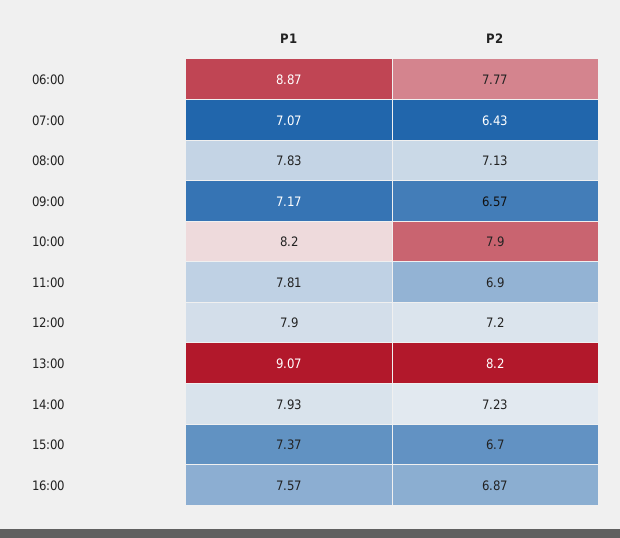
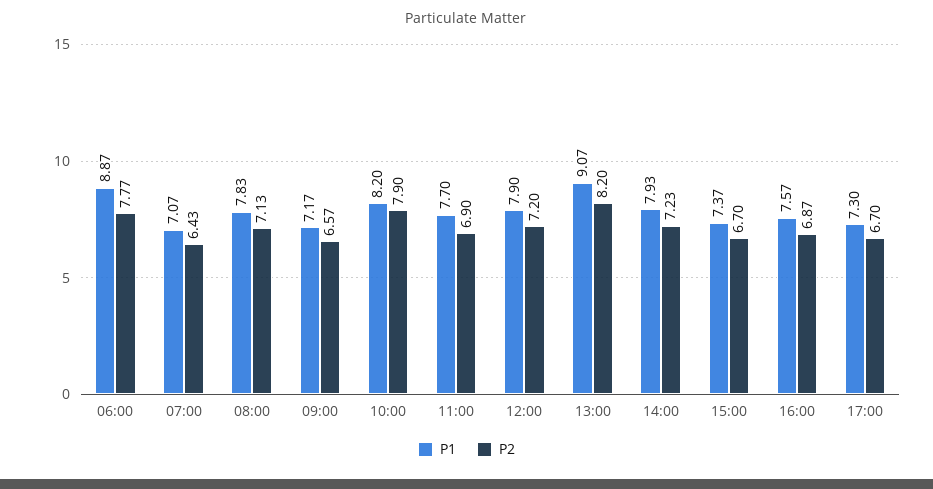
  {
    "P1": {
      "06:00": 8.87,
      "07:00": 7.07,
      "08:00": 7.83,
      "09:00": 7.17,
      "10:00": 8.2,
-     "11:00": 7.81,
+     "11:00": 7.7,
      "12:00": 7.9,
      "13:00": 9.07,
      "14:00": 7.93,
      "15:00": 7.37,
-     "16:00": 7.57
+     "16:00": 7.57,
+     "17:00": 7.3
    },
    "P2": {
      "06:00": 7.77,
      "07:00": 6.43,
      "08:00": 7.13,
      "09:00": 6.57,
      "10:00": 7.9,
      "11:00": 6.9,
      "12:00": 7.2,
      "13:00": 8.2,
      "14:00": 7.23,
      "15:00": 6.7,
-     "16:00": 6.87
+     "16:00": 6.87,
+     "17:00": 6.7
    }
  }

